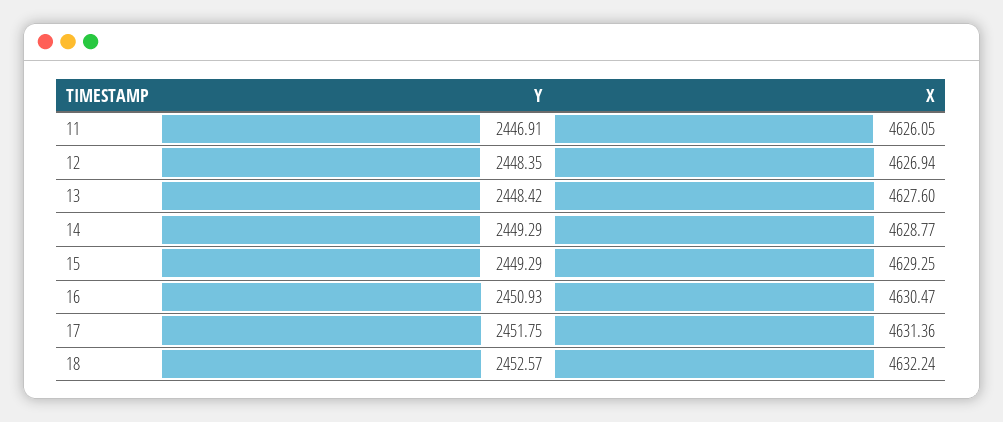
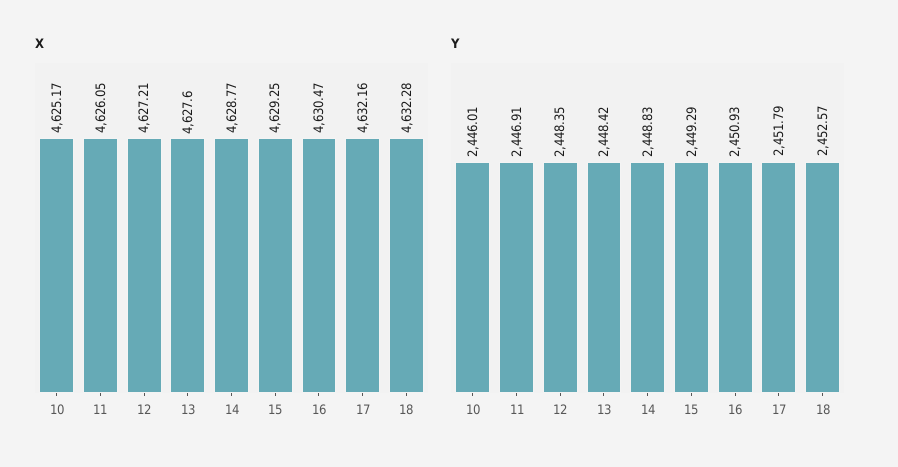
  {
    "Y": {
      "11": 2446.91,
      "12": 2448.35,
      "13": 2448.42,
-     "14": 2449.29,
+     "14": 2448.83,
      "15": 2449.29,
      "16": 2450.93,
-     "17": 2451.75,
+     "17": 2451.79,
-     "18": 2452.57
+     "18": 2452.57,
+     "10": 2446.01
    },
    "X": {
      "11": 4626.05,
-     "12": 4626.94,
+     "12": 4627.21,
      "13": 4627.6,
      "14": 4628.77,
      "15": 4629.25,
      "16": 4630.47,
-     "17": 4631.36,
+     "17": 4632.16,
-     "18": 4632.24
+     "18": 4632.28,
+     "10": 4625.17
    }
  }

